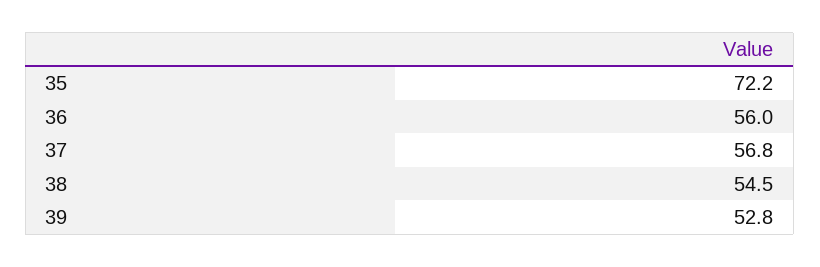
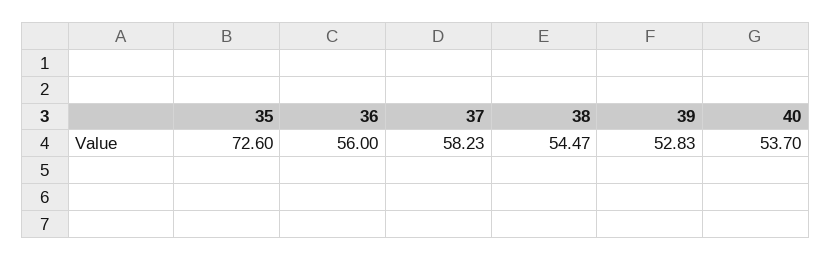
  {
-   "35": 72.2,
+   "35": 72.6,
    "36": 56,
-   "37": 56.8,
+   "37": 58.23,
    "38": 54.47,
-   "39": 52.83
+   "39": 52.83,
+   "40": 53.7
  }

